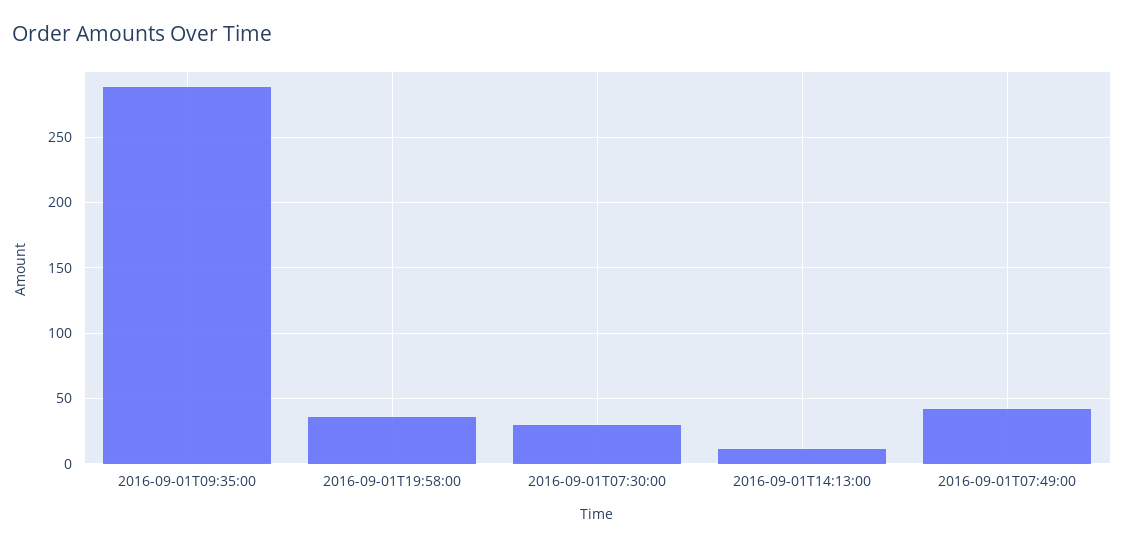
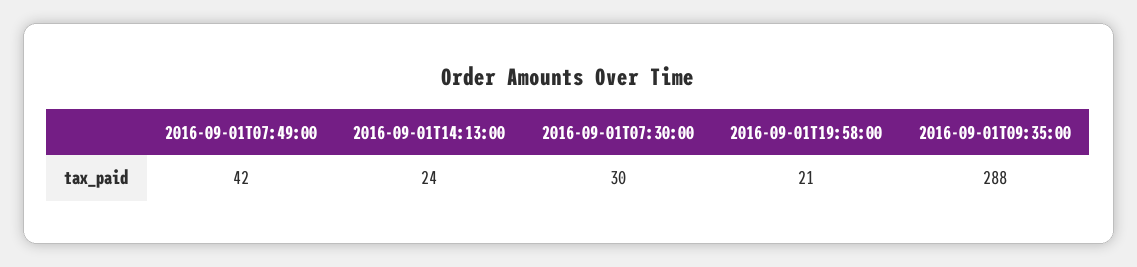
  {
    "2016-09-01T09:35:00": 288,
-   "2016-09-01T19:58:00": 35,
+   "2016-09-01T19:58:00": 21,
    "2016-09-01T07:30:00": 30,
-   "2016-09-01T14:13:00": 10,
+   "2016-09-01T14:13:00": 24,
    "2016-09-01T07:49:00": 42
  }

